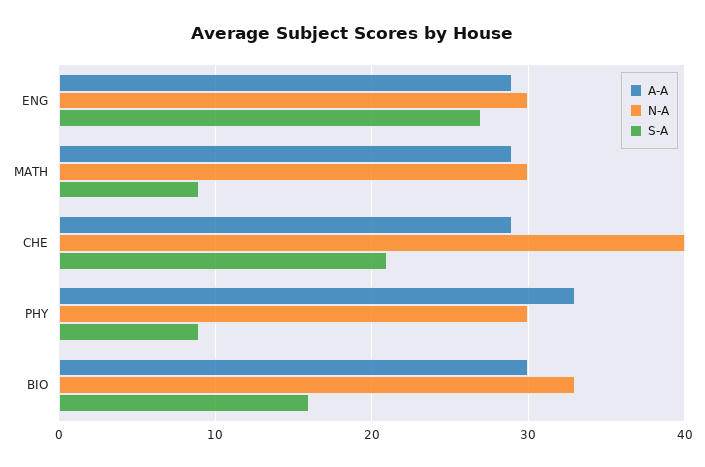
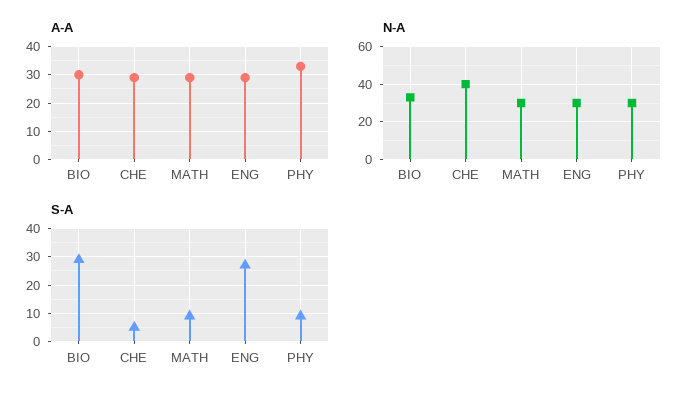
  {
    "A-A": {
      "ENG": 29,
      "MATH": 29,
      "CHE": 29,
      "PHY": 33,
      "BIO": 30
    },
    "N-A": {
      "ENG": 30,
      "MATH": 30,
      "CHE": 40,
      "PHY": 30,
      "BIO": 33
    },
    "S-A": {
      "ENG": 27,
      "MATH": 9,
-     "CHE": 21,
+     "CHE": 5,
      "PHY": 9,
-     "BIO": 16
+     "BIO": 30
    }
  }

